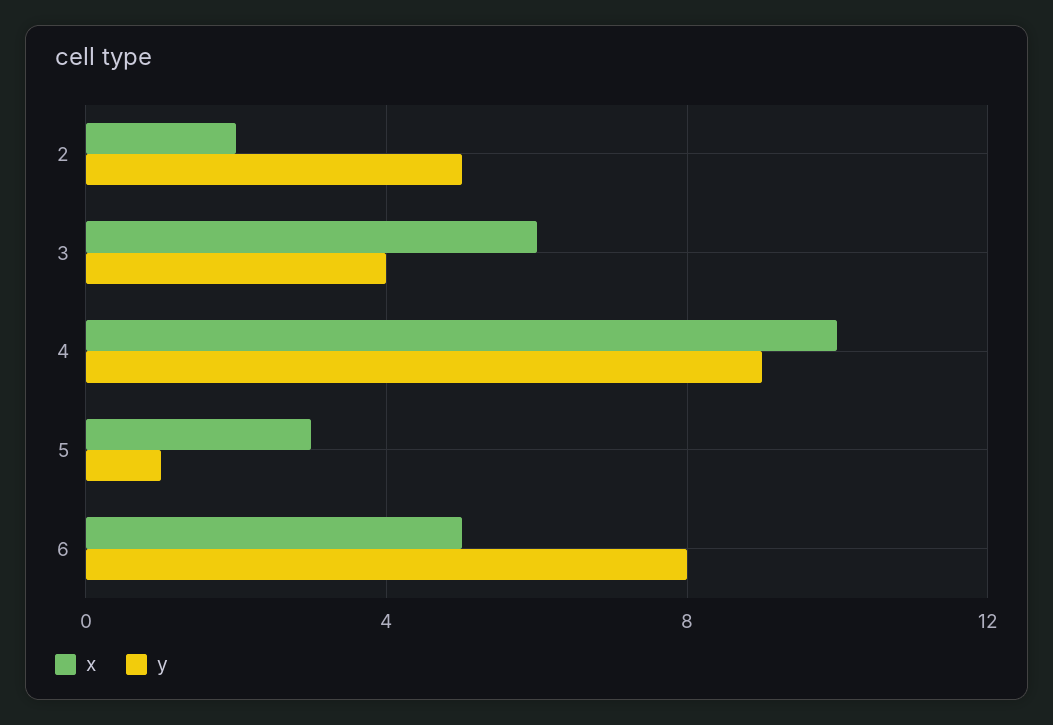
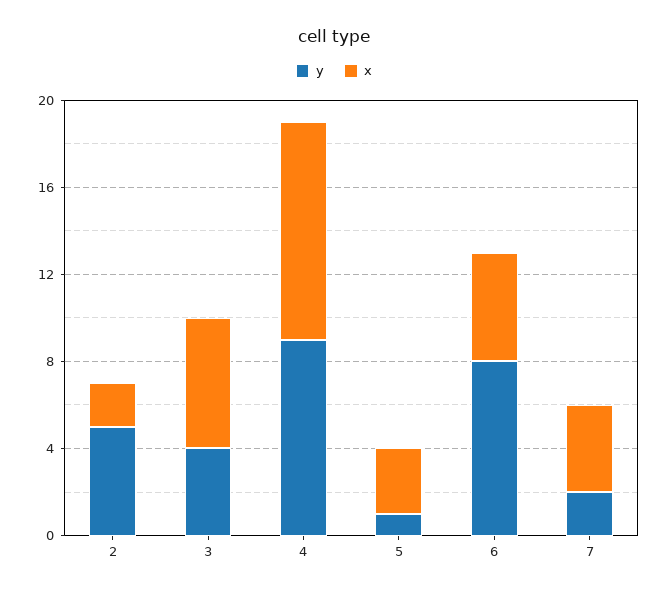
  {
    "x": {
      "2": 2,
      "3": 6,
      "4": 10,
      "5": 3,
-     "6": 5
+     "6": 5,
+     "7": 4
    },
    "y": {
      "2": 5,
      "3": 4,
      "4": 9,
      "5": 1,
-     "6": 8
+     "6": 8,
+     "7": 2
    }
  }

